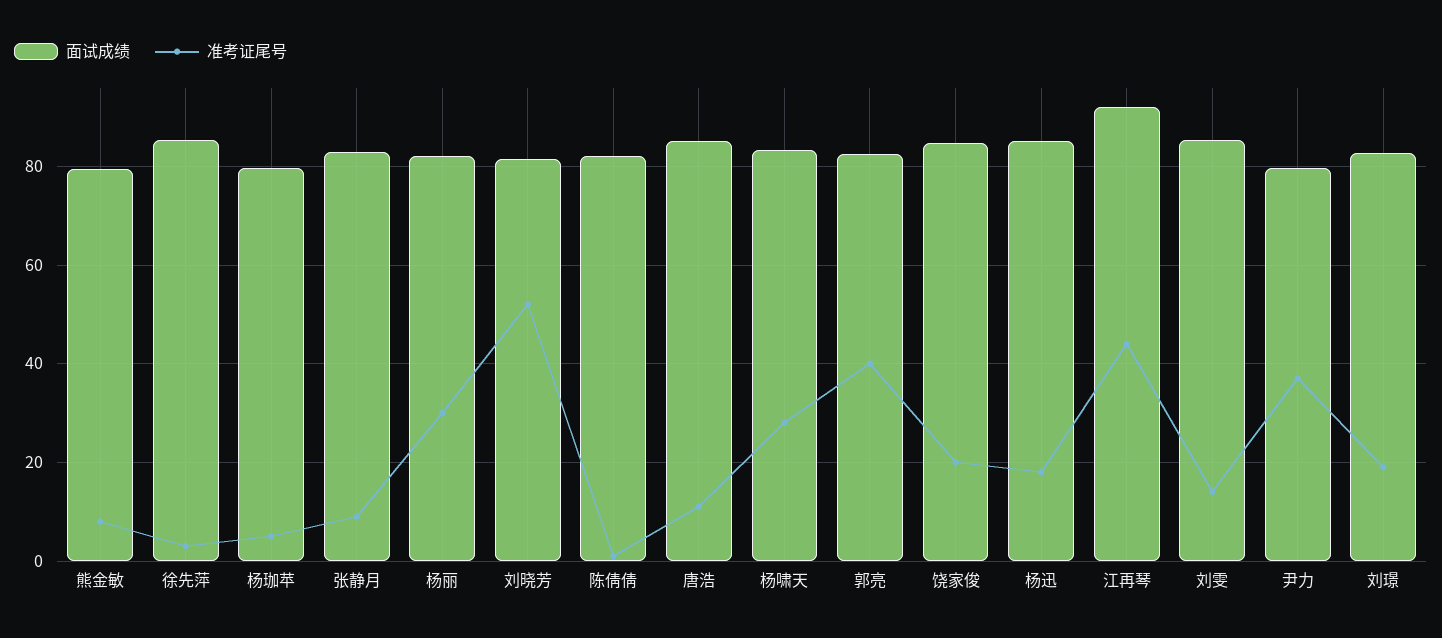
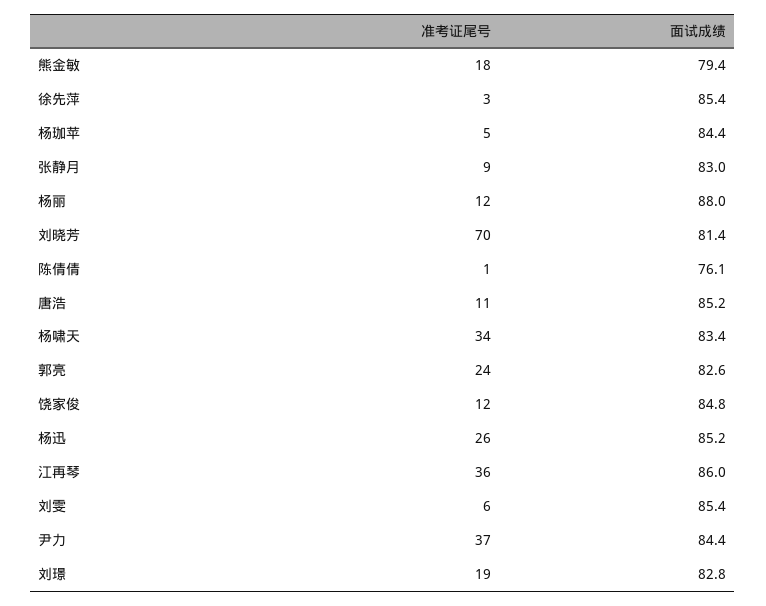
  {
    "面试成绩": {
      "熊金敏": 79.4,
      "徐先萍": 85.4,
-     "杨珈苹": 80,
+     "杨珈苹": 84.4,
      "张静月": 83,
-     "杨丽": 82,
+     "杨丽": 88,
      "刘晓芳": 81.4,
-     "陈倩倩": 82,
+     "陈倩倩": 76.1,
      "唐浩": 85.2,
      "杨啸天": 83.4,
      "郭亮": 82.6,
      "饶家俊": 84.8,
      "杨迅": 85.2,
-     "江再琴": 92,
+     "江再琴": 86,
      "刘雯": 85.4,
-     "尹力": 80,
+     "尹力": 84.4,
      "刘璟": 82.8
    },
    "准考证尾号": {
-     "熊金敏": 8,
+     "熊金敏": 18,
      "徐先萍": 3,
      "杨珈苹": 5,
      "张静月": 9,
-     "杨丽": 30,
+     "杨丽": 12,
-     "刘晓芳": 52,
+     "刘晓芳": 70,
      "陈倩倩": 1,
      "唐浩": 11,
-     "杨啸天": 28,
+     "杨啸天": 34,
-     "郭亮": 40,
+     "郭亮": 24,
-     "饶家俊": 20,
+     "饶家俊": 12,
-     "杨迅": 18,
+     "杨迅": 26,
-     "江再琴": 44,
+     "江再琴": 36,
-     "刘雯": 14,
+     "刘雯": 6,
      "尹力": 37,
      "刘璟": 19
    }
  }

